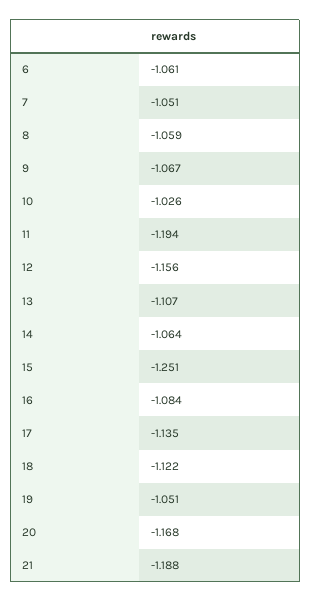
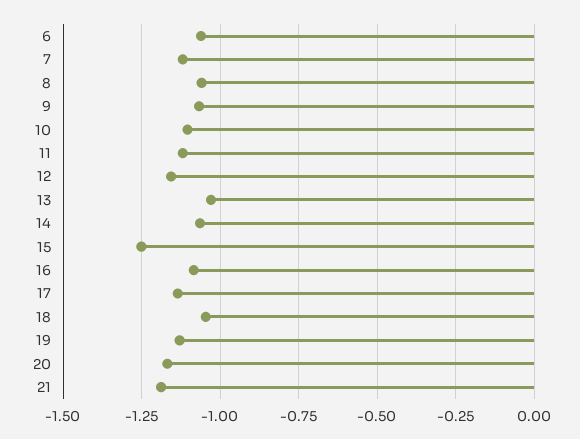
  {
    "6": -1.061,
-   "7": -1.051,
+   "7": -1.125,
    "8": -1.059,
    "9": -1.067,
-   "10": -1.026,
+   "10": -1.1,
-   "11": -1.194,
+   "11": -1.125,
    "12": -1.156,
-   "13": -1.107,
+   "13": -1.025,
    "14": -1.064,
    "15": -1.251,
    "16": -1.084,
    "17": -1.135,
-   "18": -1.122,
+   "18": -1.05,
-   "19": -1.051,
+   "19": -1.125,
    "20": -1.168,
    "21": -1.188
  }

